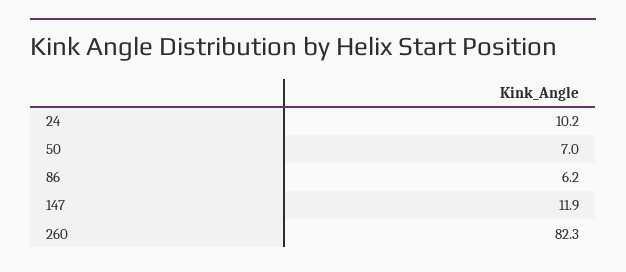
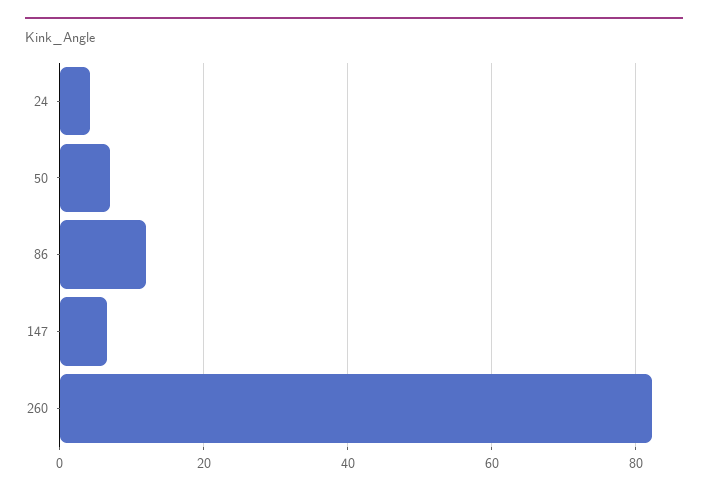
  {
-   "24": 10.2,
+   "24": 4,
    "50": 7,
-   "86": 6.2,
+   "86": 12,
-   "147": 11.9,
+   "147": 6,
    "260": 82.3
  }

